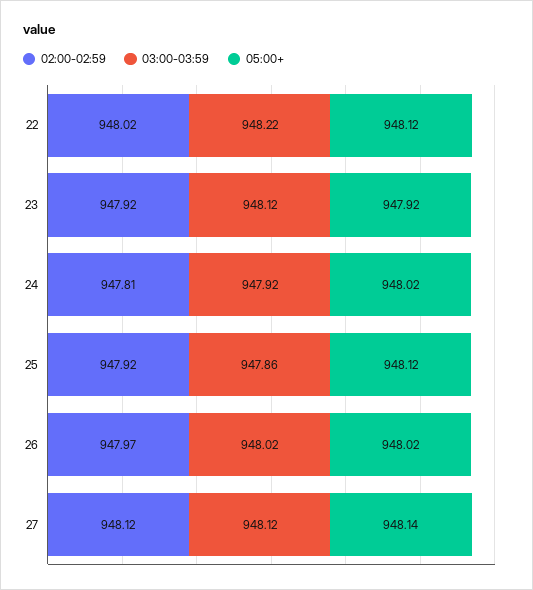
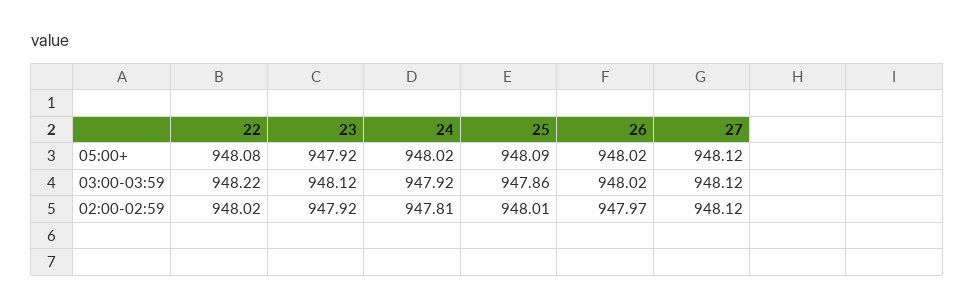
  {
    "02:00-02:59": {
      "22": 948.02,
      "23": 947.92,
      "24": 947.81,
-     "25": 947.92,
+     "25": 948.01,
      "26": 947.97,
      "27": 948.12
    },
    "03:00-03:59": {
      "22": 948.22,
      "23": 948.12,
      "24": 947.92,
      "25": 947.86,
      "26": 948.02,
      "27": 948.12
    },
    "05:00+": {
-     "22": 948.12,
+     "22": 948.08,
      "23": 947.92,
      "24": 948.02,
-     "25": 948.12,
+     "25": 948.09,
      "26": 948.02,
-     "27": 948.14
+     "27": 948.12
    }
  }

